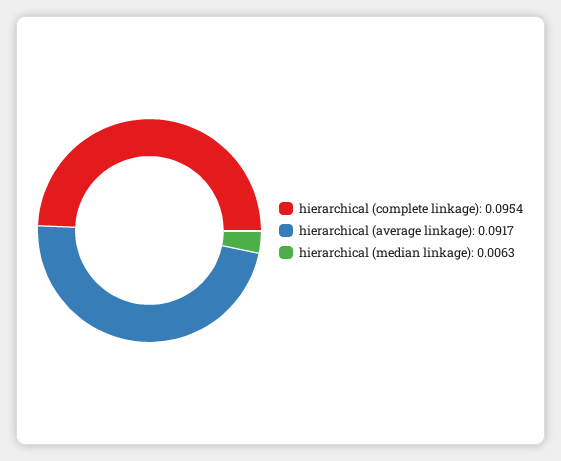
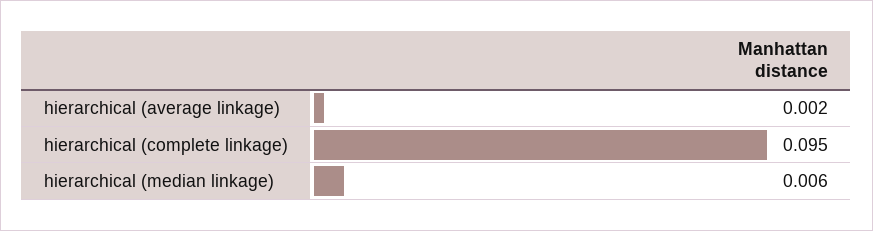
  {
    "hierarchical (complete linkage)": 0.0954,
-   "hierarchical (average linkage)": 0.0917,
+   "hierarchical (average linkage)": 0.002,
    "hierarchical (median linkage)": 0.0063
  }

